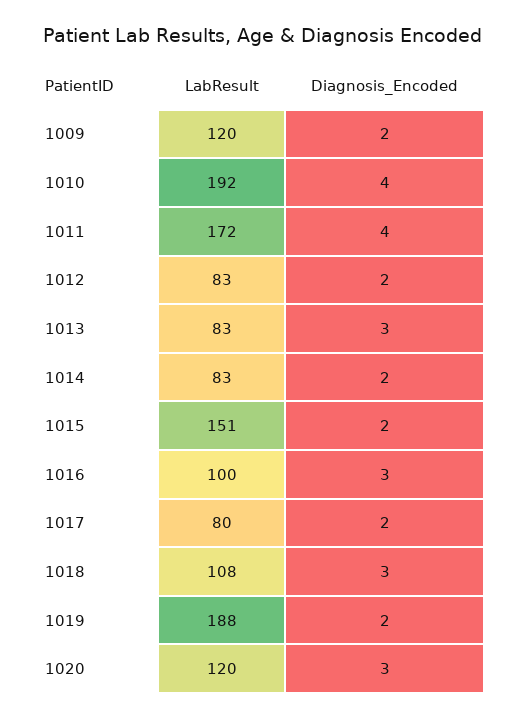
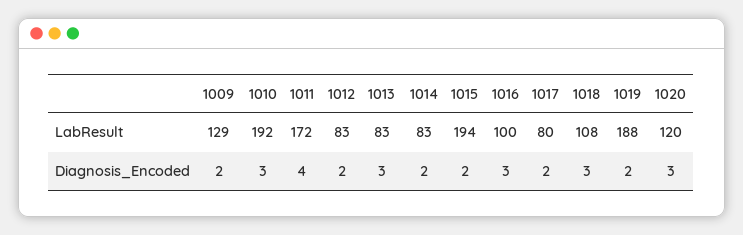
  {
    "LabResult": {
-     "1009": 120,
+     "1009": 129,
      "1010": 192,
      "1011": 172,
      "1012": 83,
      "1013": 83,
      "1014": 83,
-     "1015": 151,
+     "1015": 194,
      "1016": 100,
      "1017": 80,
      "1018": 108,
      "1019": 188,
      "1020": 120
    },
    "Diagnosis_Encoded": {
      "1009": 2,
-     "1010": 4,
+     "1010": 3,
      "1011": 4,
      "1012": 2,
      "1013": 3,
      "1014": 2,
      "1015": 2,
      "1016": 3,
      "1017": 2,
      "1018": 3,
      "1019": 2,
      "1020": 3
    }
  }

